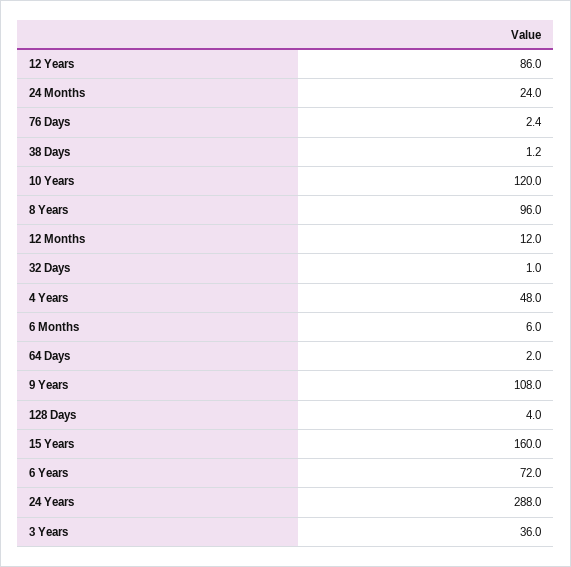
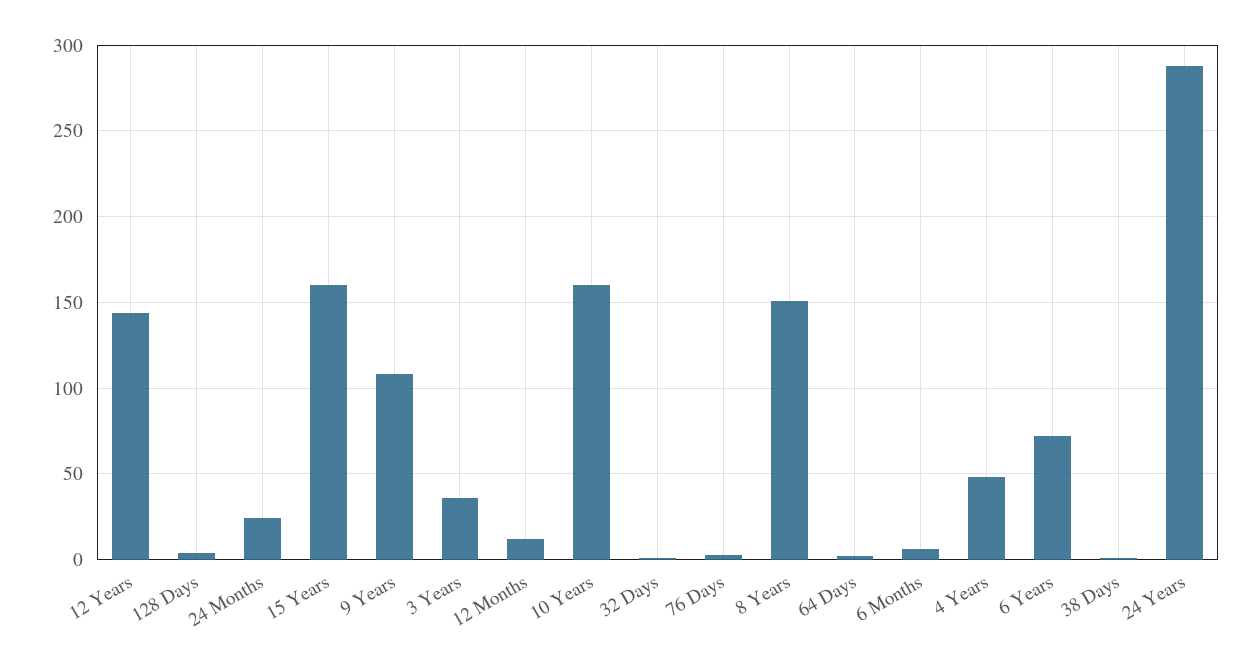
  {
-   "12 Years": 86,
+   "12 Years": 145,
    "24 Months": 24,
    "76 Days": 2.4,
    "38 Days": 1.2,
-   "10 Years": 120,
+   "10 Years": 160,
-   "8 Years": 96,
+   "8 Years": 150,
    "12 Months": 12,
    "32 Days": 1,
    "4 Years": 48,
    "6 Months": 6,
    "64 Days": 2,
    "9 Years": 108,
    "128 Days": 4,
    "15 Years": 160,
    "6 Years": 72,
    "24 Years": 288,
    "3 Years": 36
  }

